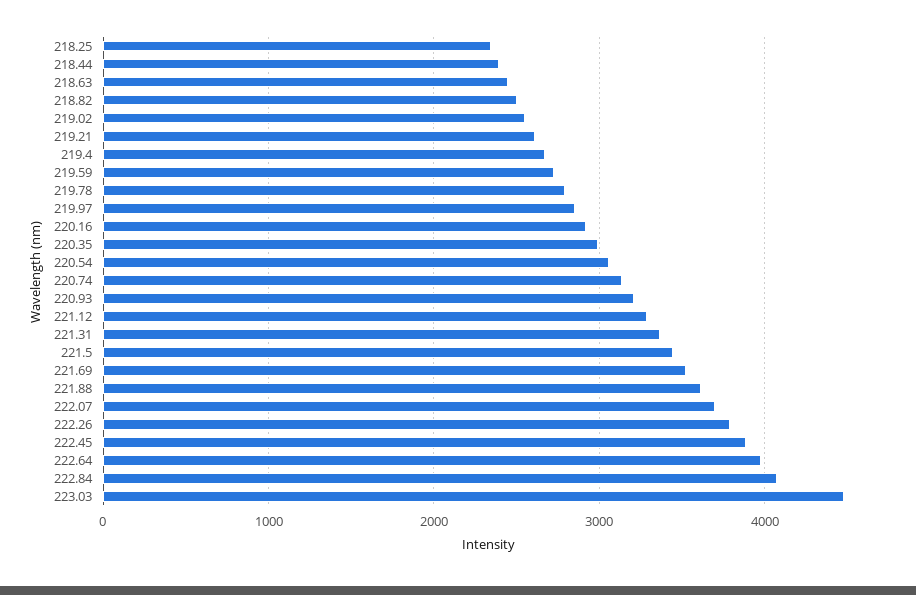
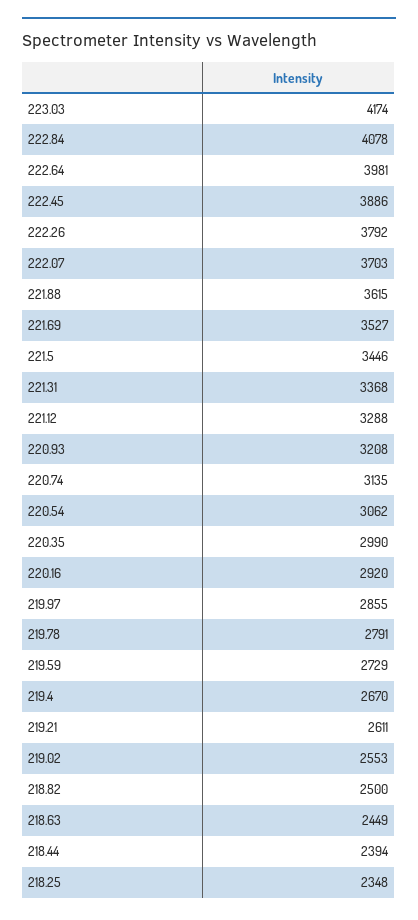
  {
    "218.25": 2348,
    "218.44": 2394,
    "218.63": 2449,
    "218.82": 2500,
    "219.02": 2553,
    "219.21": 2611,
    "219.4": 2670,
    "219.59": 2729,
    "219.78": 2791,
    "219.97": 2855,
    "220.16": 2920,
    "220.35": 2990,
    "220.54": 3062,
    "220.74": 3135,
    "220.93": 3208,
    "221.12": 3288,
    "221.31": 3368,
    "221.5": 3446,
    "221.69": 3527,
    "221.88": 3615,
    "222.07": 3703,
    "222.26": 3792,
    "222.45": 3886,
    "222.64": 3981,
    "222.84": 4078,
-   "223.03": 4500
+   "223.03": 4174
  }

